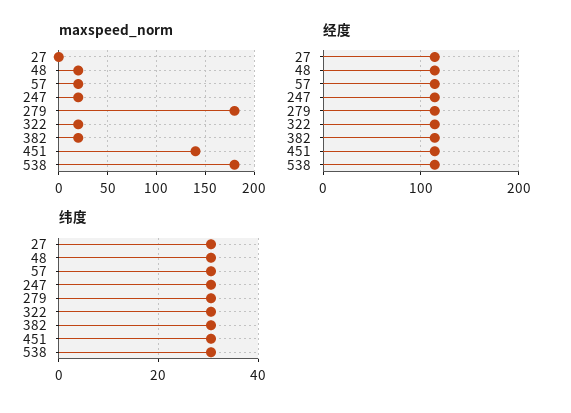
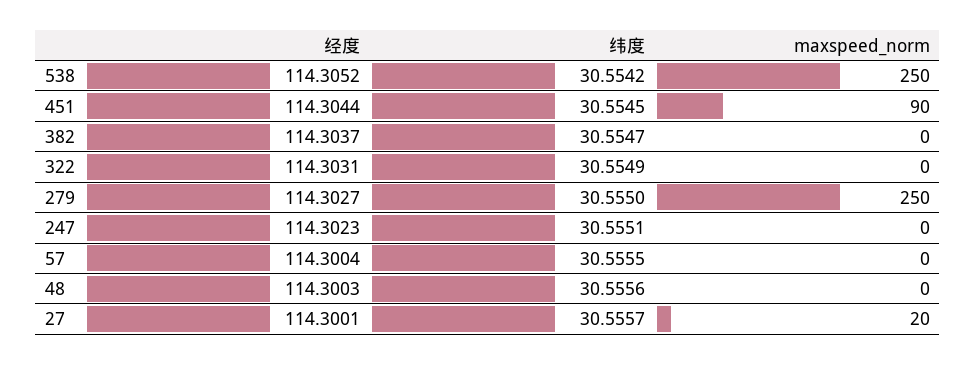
  {
    "maxspeed_norm": {
-     "27": 0,
+     "27": 20,
-     "48": 20,
+     "48": 0,
-     "57": 20,
+     "57": 0,
-     "247": 20,
+     "247": 0,
-     "279": 180,
+     "279": 250,
-     "322": 20,
+     "322": 0,
-     "382": 20,
+     "382": 0,
-     "451": 140,
+     "451": 90,
-     "538": 180
+     "538": 250
    },
    "经度": {
      "27": 114.3001,
      "48": 114.3003,
      "57": 114.3004,
      "247": 114.3023,
      "279": 114.3027,
      "322": 114.3031,
      "382": 114.3037,
      "451": 114.3044,
      "538": 114.3052
    },
    "纬度": {
      "27": 30.5557,
      "48": 30.5556,
      "57": 30.5555,
      "247": 30.5551,
      "279": 30.555,
      "322": 30.5549,
      "382": 30.5547,
      "451": 30.5545,
      "538": 30.5542
    }
  }

